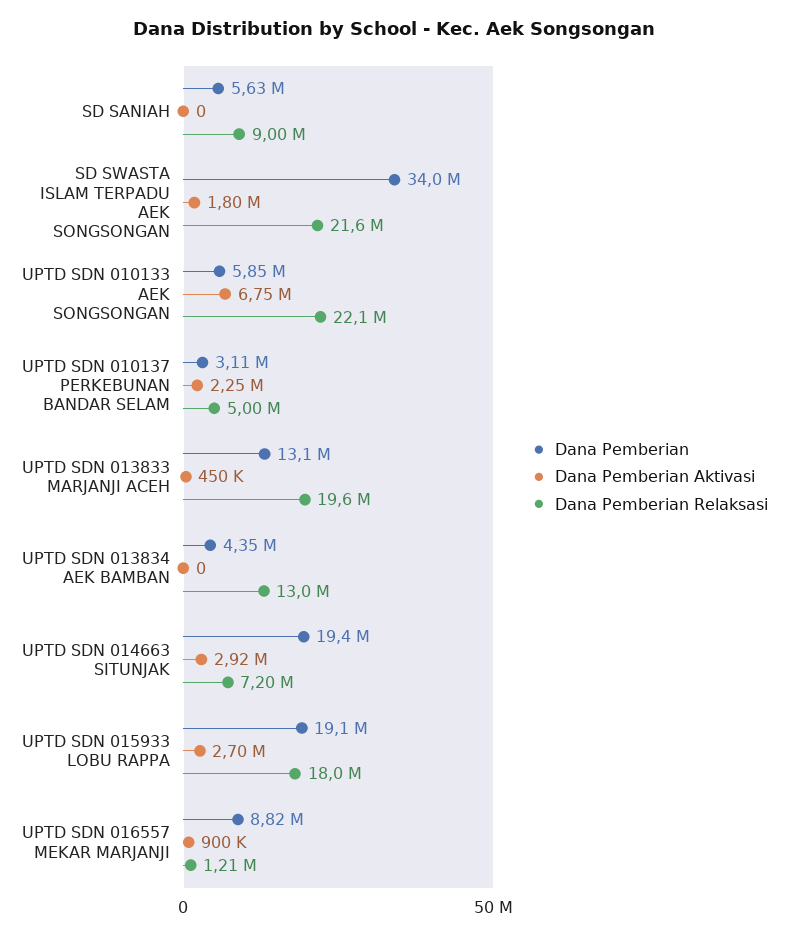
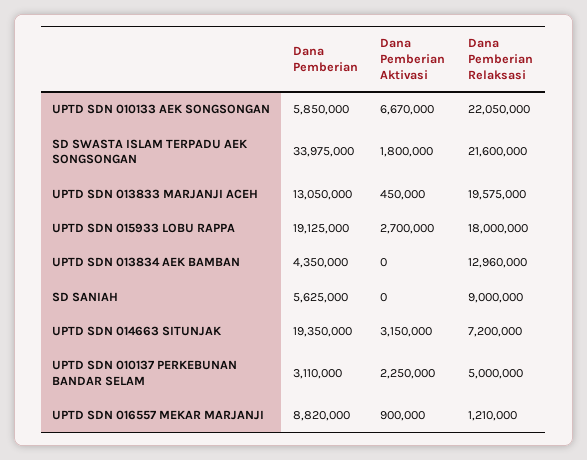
  {
    "Dana Pemberian": {
      "SD SANIAH": 5625000,
      "SD SWASTA ISLAM TERPADU AEK SONGSONGAN": 33975000,
      "UPTD SDN 010133 AEK SONGSONGAN": 5850000,
      "UPTD SDN 010137 PERKEBUNAN BANDAR SELAM": 3110000,
      "UPTD SDN 013833 MARJANJI ACEH": 13050000,
      "UPTD SDN 013834 AEK BAMBAN": 4350000,
      "UPTD SDN 014663 SITUNJAK": 19350000,
      "UPTD SDN 015933 LOBU RAPPA": 19125000,
      "UPTD SDN 016557 MEKAR MARJANJI": 8820000
    },
    "Dana Pemberian Aktivasi": {
      "SD SANIAH": 0,
      "SD SWASTA ISLAM TERPADU AEK SONGSONGAN": 1800000,
-     "UPTD SDN 010133 AEK SONGSONGAN": 6750000,
+     "UPTD SDN 010133 AEK SONGSONGAN": 6670000,
      "UPTD SDN 010137 PERKEBUNAN BANDAR SELAM": 2250000,
      "UPTD SDN 013833 MARJANJI ACEH": 450000,
      "UPTD SDN 013834 AEK BAMBAN": 0,
-     "UPTD SDN 014663 SITUNJAK": 2920000,
+     "UPTD SDN 014663 SITUNJAK": 3150000,
      "UPTD SDN 015933 LOBU RAPPA": 2700000,
      "UPTD SDN 016557 MEKAR MARJANJI": 900000
    },
    "Dana Pemberian Relaksasi": {
      "SD SANIAH": 9000000,
      "SD SWASTA ISLAM TERPADU AEK SONGSONGAN": 21600000,
      "UPTD SDN 010133 AEK SONGSONGAN": 22050000,
      "UPTD SDN 010137 PERKEBUNAN BANDAR SELAM": 5000000,
      "UPTD SDN 013833 MARJANJI ACEH": 19575000,
      "UPTD SDN 013834 AEK BAMBAN": 12960000,
      "UPTD SDN 014663 SITUNJAK": 7200000,
      "UPTD SDN 015933 LOBU RAPPA": 18000000,
      "UPTD SDN 016557 MEKAR MARJANJI": 1210000
    }
  }

